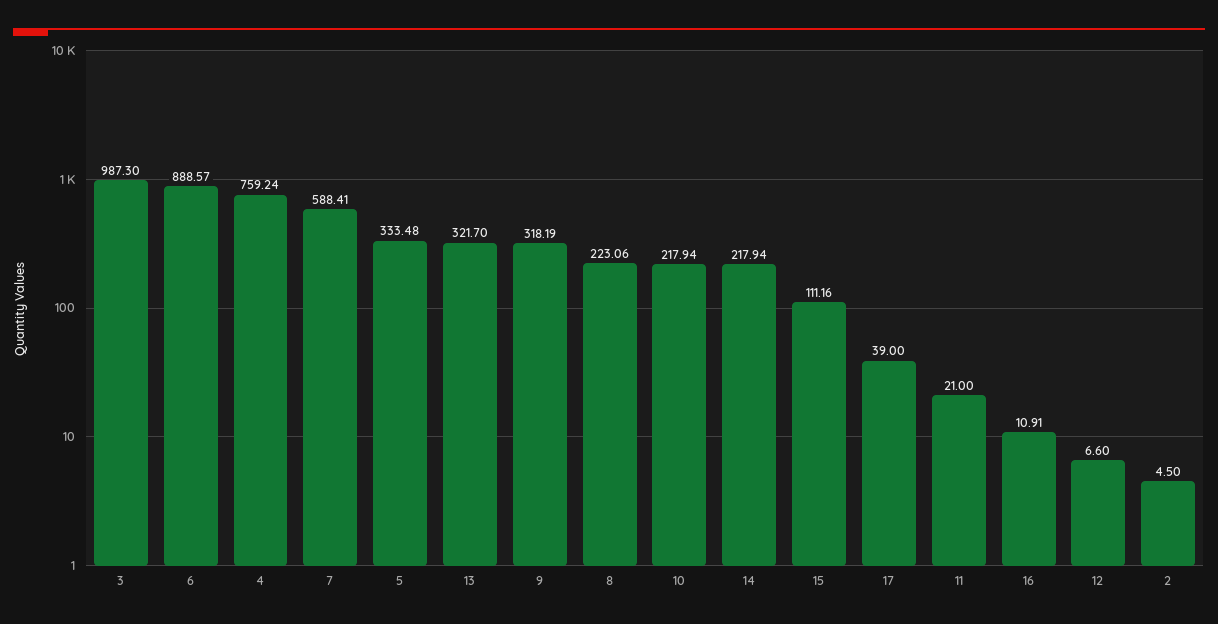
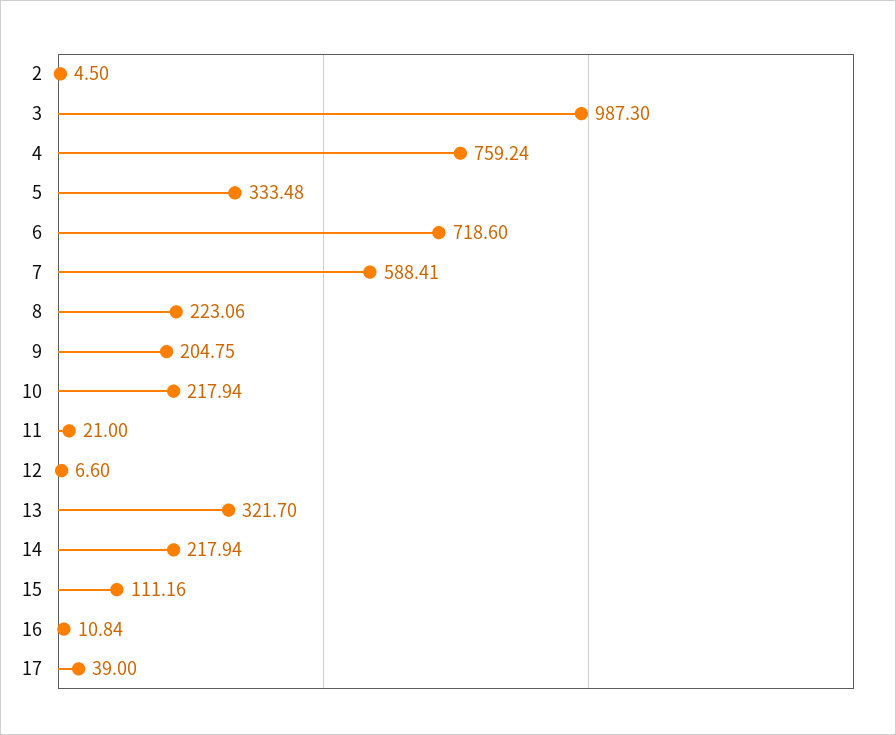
  {
    "3": 987.3,
-   "6": 888.57,
+   "6": 718.6,
    "4": 759.24,
    "7": 588.41,
    "5": 333.48,
    "13": 321.7,
-   "9": 318.19,
+   "9": 204.75,
    "8": 223.06,
    "10": 217.94,
    "14": 217.94,
    "15": 111.16,
    "17": 39,
    "11": 21,
-   "16": 10.91,
+   "16": 10.84,
    "12": 6.6,
    "2": 4.5
  }

